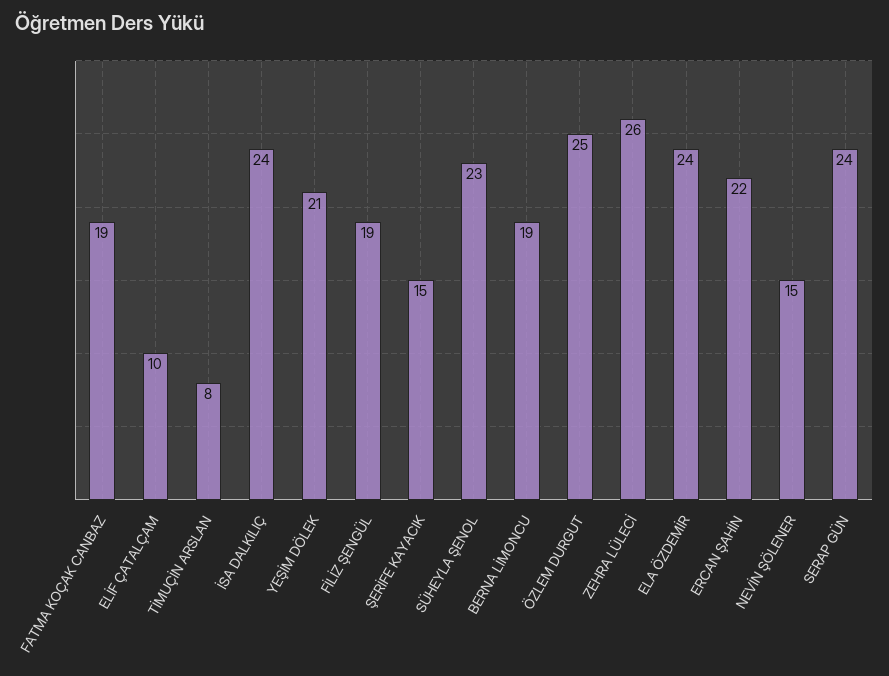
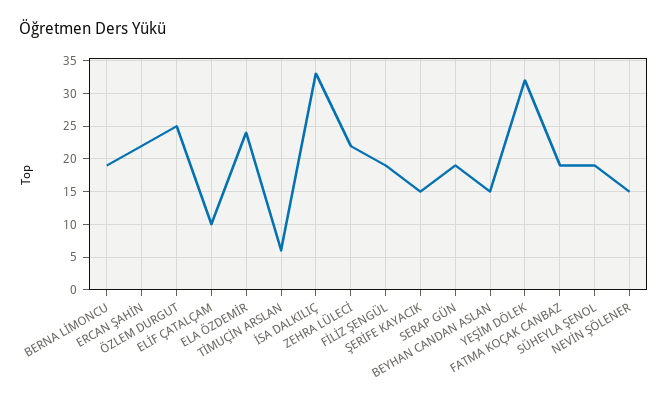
  {
    "FATMA KOÇAK CANBAZ": 19,
    "ELİF ÇATALÇAM": 10,
-   "TİMUÇİN ARSLAN": 8,
+   "TİMUÇİN ARSLAN": 6,
-   "İSA DALKILIÇ": 24,
+   "İSA DALKILIÇ": 33,
-   "YEŞİM DÖLEK": 21,
+   "YEŞİM DÖLEK": 32,
    "FİLİZ ŞENGÜL": 19,
    "ŞERİFE KAYACIK": 15,
-   "SÜHEYLA ŞENOL": 23,
+   "SÜHEYLA ŞENOL": 19,
    "BERNA LİMONCU": 19,
    "ÖZLEM DURGUT": 25,
-   "ZEHRA LÜLECİ": 26,
+   "ZEHRA LÜLECİ": 22,
    "ELA ÖZDEMİR": 24,
    "ERCAN ŞAHİN": 22,
    "NEVİN ŞÖLENER": 15,
-   "SERAP GÜN": 24
+   "SERAP GÜN": 19,
+   "BEYHAN CANDAN ASLAN": 15
  }

